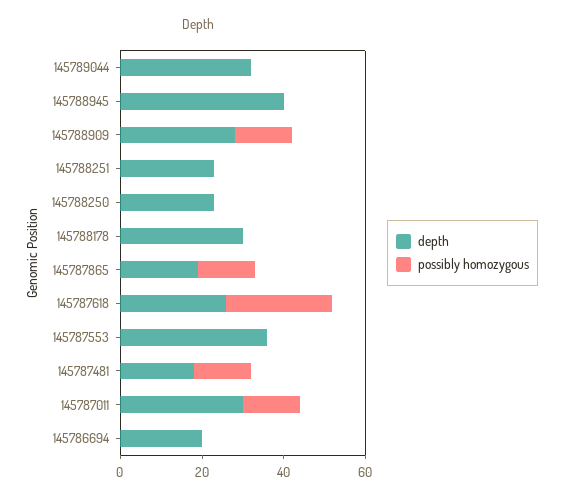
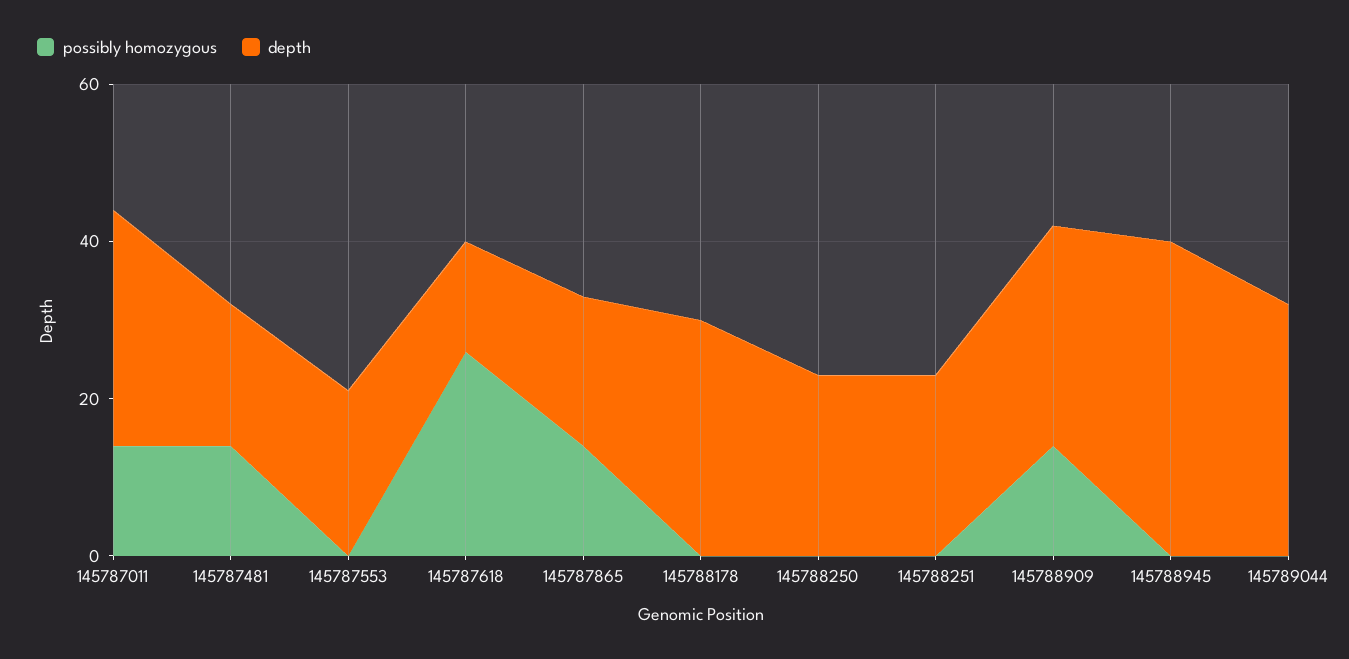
  {
    "depth": {
      "145789044": 30,
      "145788945": 40,
      "145788909": 30,
      "145788251": 25,
      "145788250": 25,
      "145788178": 30,
      "145787865": 20,
-     "145787618": 25,
+     "145787618": 15,
-     "145787553": 35,
+     "145787553": 20,
      "145787481": 20,
-     "145787011": 30,
+     "145787011": 30
-     "145786694": 20
    },
    "possibly homozygous": {
      "145789044": 0,
      "145788945": 0,
      "145788909": 15,
      "145788251": 0,
      "145788250": 0,
      "145788178": 0,
      "145787865": 15,
      "145787618": 25,
      "145787553": 0,
      "145787481": 15,
-     "145787011": 15,
+     "145787011": 15
-     "145786694": 0
    }
  }

